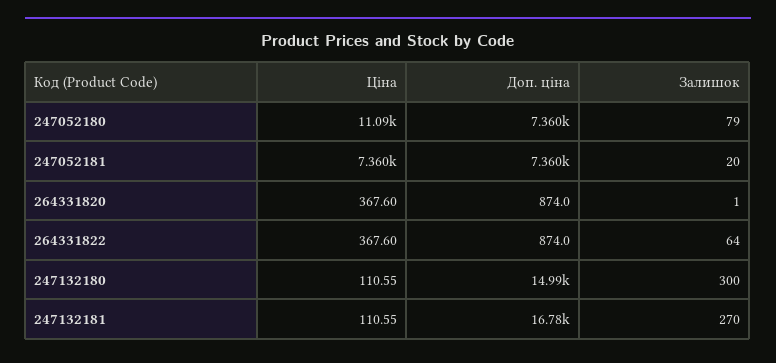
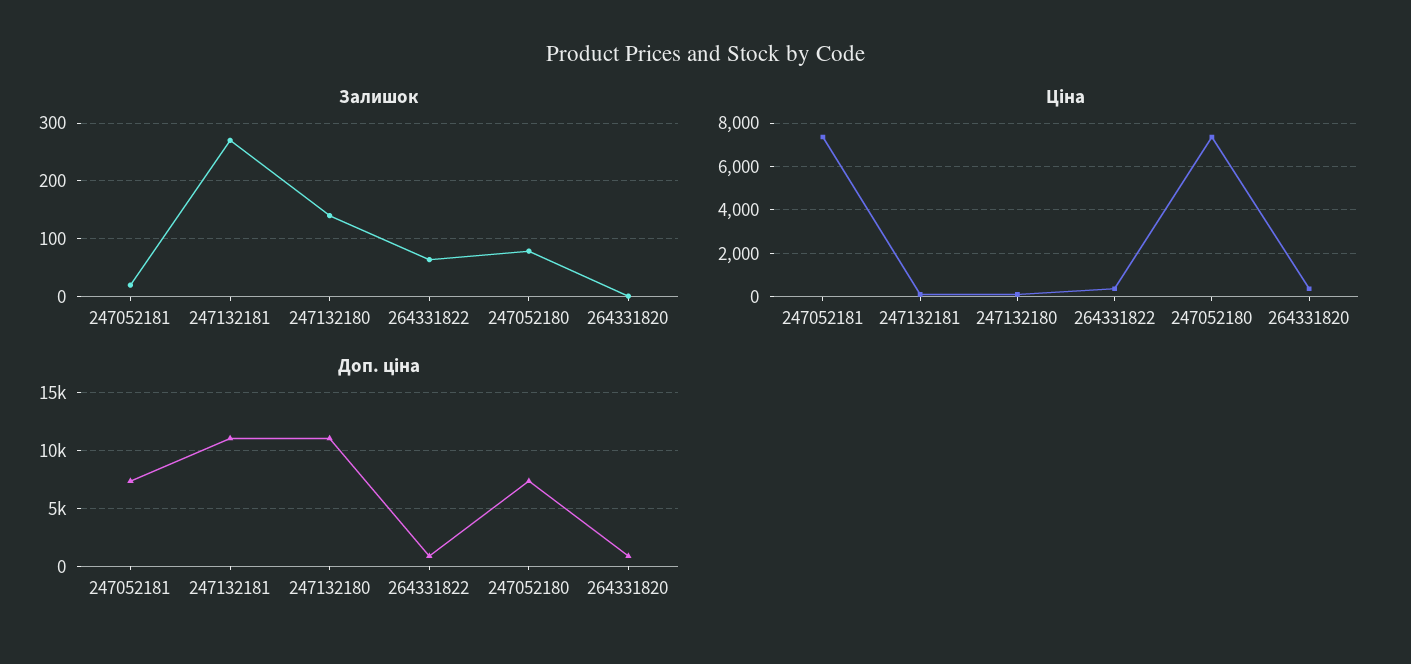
  {
    "Ціна": {
-     "247052180": 11090,
+     "247052180": 7500,
      "247052181": 7360,
      "264331820": 367.6,
      "264331822": 367.6,
      "247132180": 110.55,
      "247132181": 110.55
    },
    "Доп. ціна": {
      "247052180": 7360,
      "247052181": 7360,
      "264331820": 874,
      "264331822": 874,
-     "247132180": 14990,
+     "247132180": 11000,
-     "247132181": 16780
+     "247132181": 11000
    },
    "Залишок": {
      "247052180": 79,
      "247052181": 20,
      "264331820": 1,
      "264331822": 64,
-     "247132180": 300,
+     "247132180": 140,
      "247132181": 270
    }
  }

